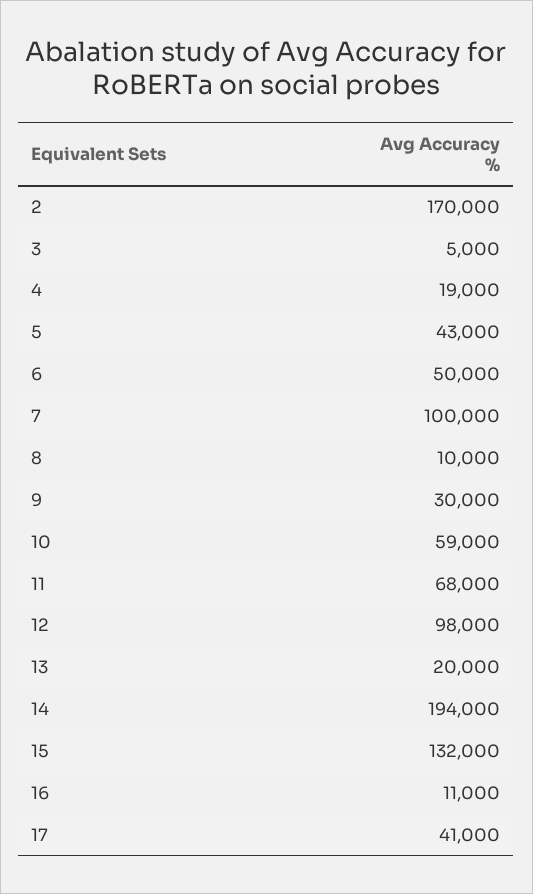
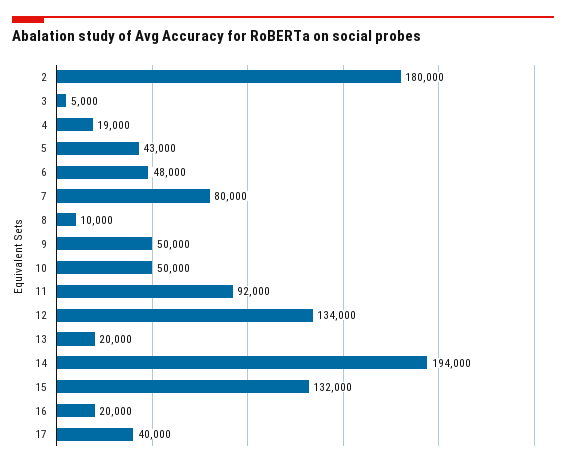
  {
-   "2": 170000,
+   "2": 180000,
    "3": 5000,
    "4": 19000,
    "5": 43000,
-   "6": 50000,
+   "6": 48000,
-   "7": 100000,
+   "7": 80000,
    "8": 10000,
-   "9": 30000,
+   "9": 50000,
-   "10": 59000,
+   "10": 50000,
-   "11": 68000,
+   "11": 92000,
-   "12": 98000,
+   "12": 134000,
    "13": 20000,
    "14": 194000,
    "15": 132000,
-   "16": 11000,
+   "16": 20000,
-   "17": 41000
+   "17": 40000
  }

